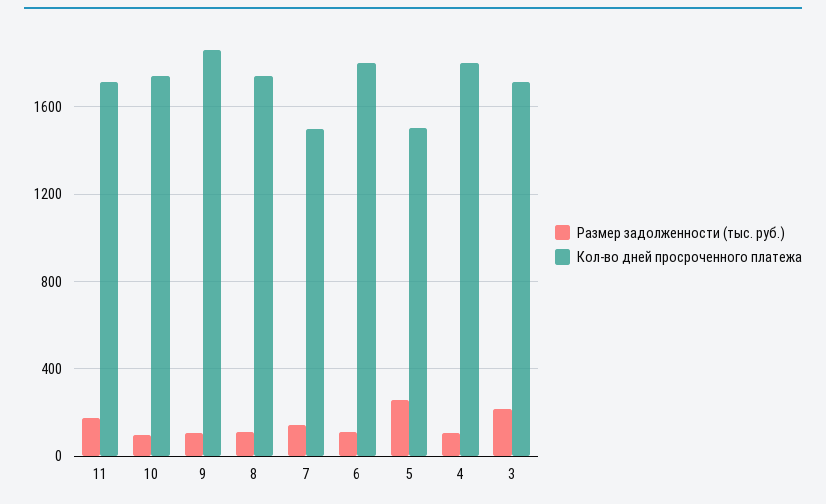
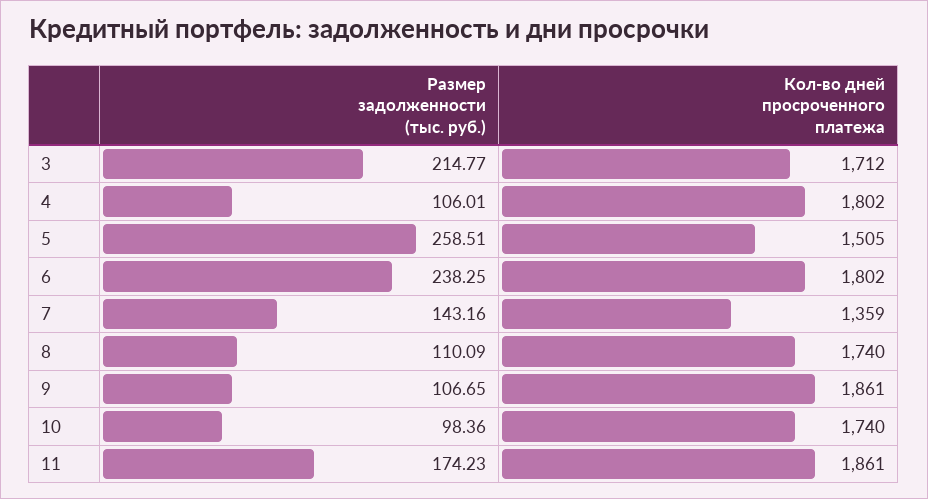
  {
    "Размер задолженности (тыс. руб.)": {
      "11": 174.23,
      "10": 98.36,
      "9": 106.65,
      "8": 110.09,
      "7": 143.16,
-     "6": 100,
+     "6": 238.25,
      "5": 258.51,
      "4": 106.01,
      "3": 214.77
    },
    "Кол-во дней просроченного платежа": {
-     "11": 1700,
+     "11": 1861,
      "10": 1740,
      "9": 1861,
      "8": 1740,
-     "7": 1500,
+     "7": 1359,
      "6": 1802,
      "5": 1505,
      "4": 1802,
      "3": 1712
    }
  }

